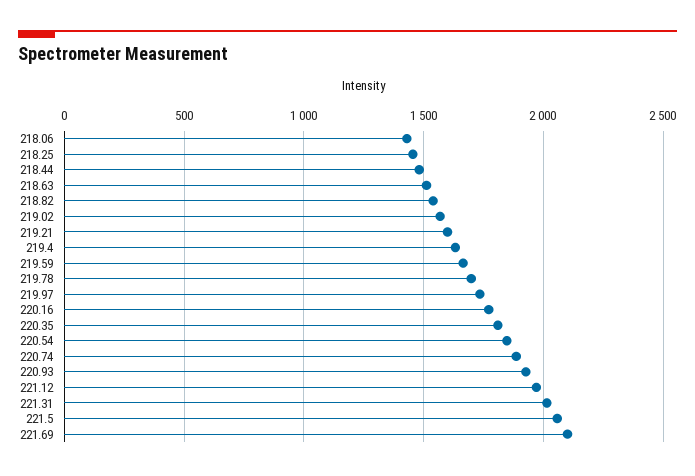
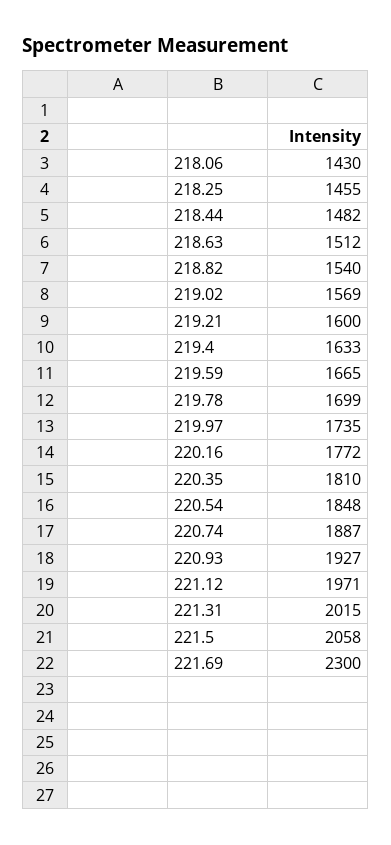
  {
    "218.06": 1430,
    "218.25": 1455,
    "218.44": 1482,
    "218.63": 1512,
    "218.82": 1540,
    "219.02": 1569,
    "219.21": 1600,
    "219.4": 1633,
    "219.59": 1665,
    "219.78": 1699,
    "219.97": 1735,
    "220.16": 1772,
    "220.35": 1810,
    "220.54": 1848,
    "220.74": 1887,
    "220.93": 1927,
    "221.12": 1971,
    "221.31": 2015,
    "221.5": 2058,
-   "221.69": 2100
+   "221.69": 2300
  }

